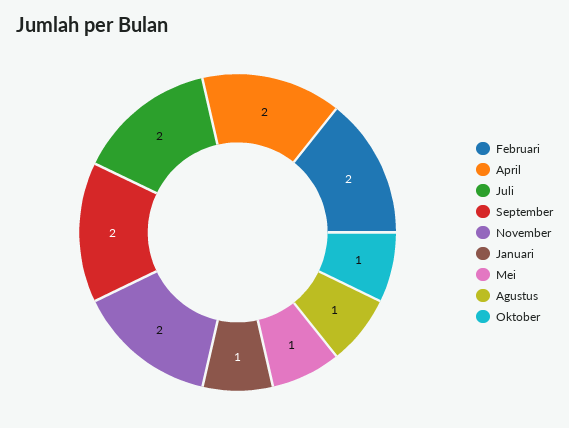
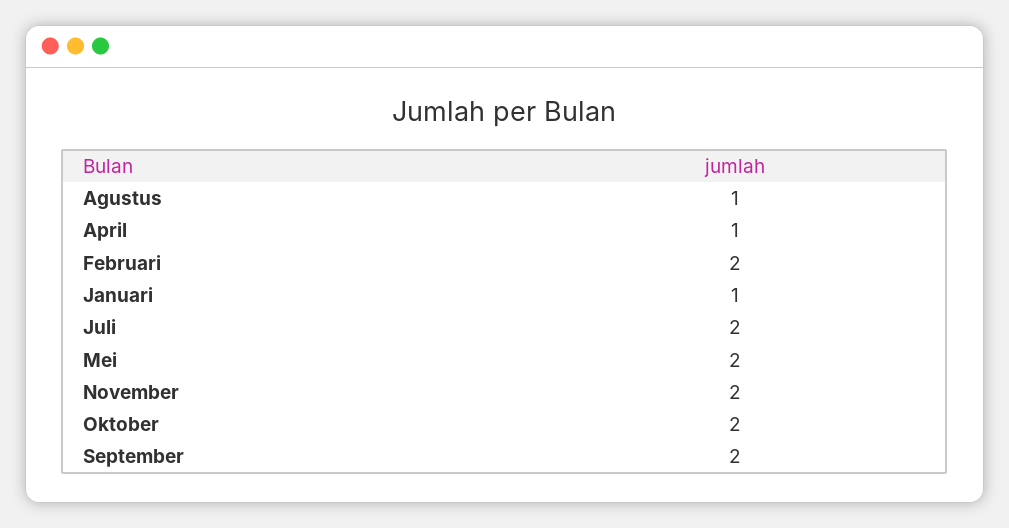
  {
    "Februari": 2,
-   "April": 2,
+   "April": 1,
    "Juli": 2,
    "September": 2,
    "November": 2,
    "Januari": 1,
-   "Mei": 1,
+   "Mei": 2,
    "Agustus": 1,
-   "Oktober": 1
+   "Oktober": 2
  }

